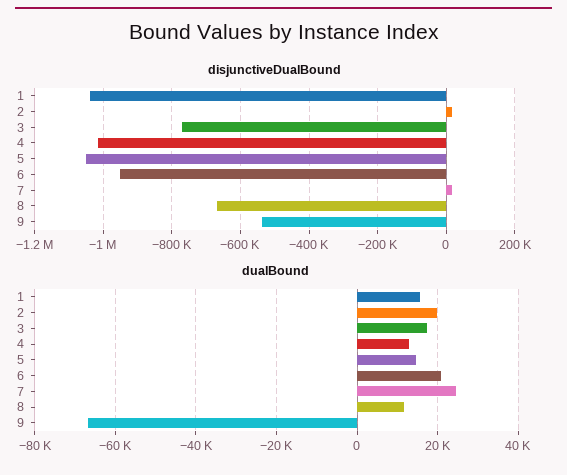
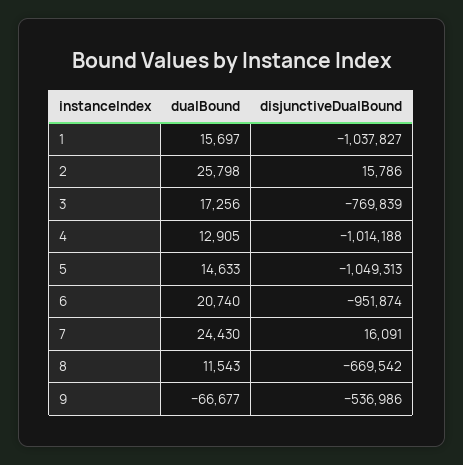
  {
    "disjunctiveDualBound": {
      "1": -1037827,
      "2": 15786,
      "3": -769839,
      "4": -1014188,
      "5": -1049313,
      "6": -951874,
      "7": 16091,
      "8": -669542,
      "9": -536986
    },
    "dualBound": {
      "1": 15697,
-     "2": 20000,
+     "2": 25798,
      "3": 17256,
      "4": 12905,
      "5": 14633,
      "6": 20740,
      "7": 24430,
      "8": 11543,
      "9": -66677
    }
  }

